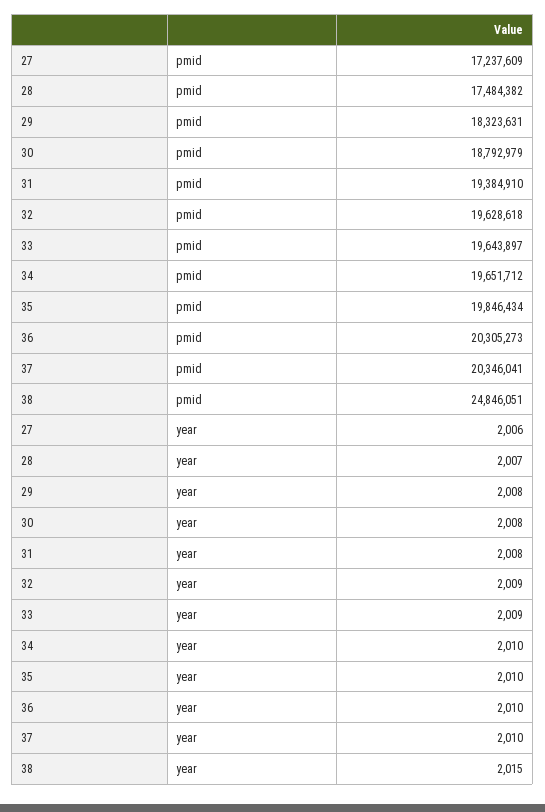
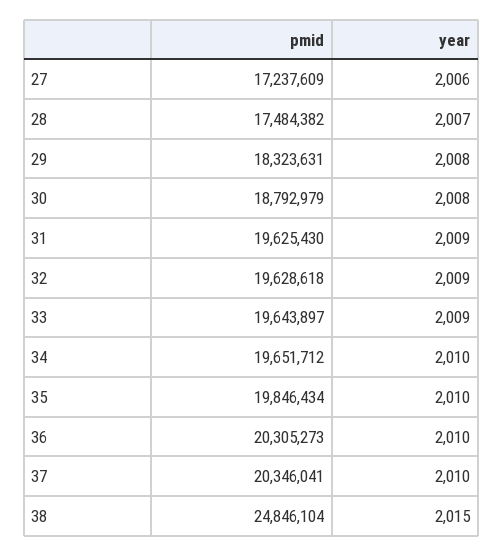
  {
    "27": {
      "pmid": 17237609,
      "year": 2006
    },
    "28": {
      "pmid": 17484382,
      "year": 2007
    },
    "29": {
      "pmid": 18323631,
      "year": 2008
    },
    "30": {
      "pmid": 18792979,
      "year": 2008
    },
    "31": {
-     "pmid": 19384910,
+     "pmid": 19625430,
-     "year": 2008
+     "year": 2009
    },
    "32": {
      "pmid": 19628618,
      "year": 2009
    },
    "33": {
      "pmid": 19643897,
      "year": 2009
    },
    "34": {
      "pmid": 19651712,
      "year": 2010
    },
    "35": {
      "pmid": 19846434,
      "year": 2010
    },
    "36": {
      "pmid": 20305273,
      "year": 2010
    },
    "37": {
      "pmid": 20346041,
      "year": 2010
    },
    "38": {
-     "pmid": 24846051,
+     "pmid": 24846104,
      "year": 2015
    }
  }

